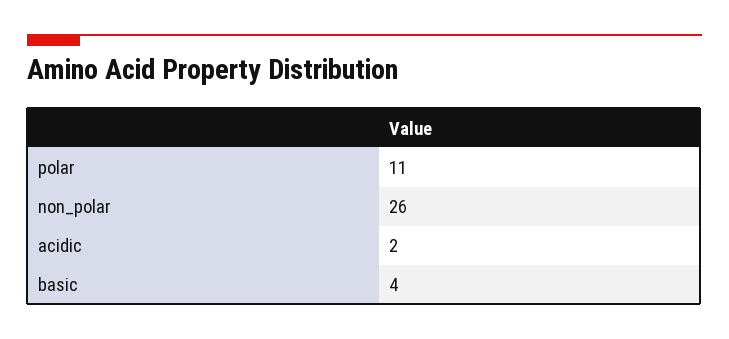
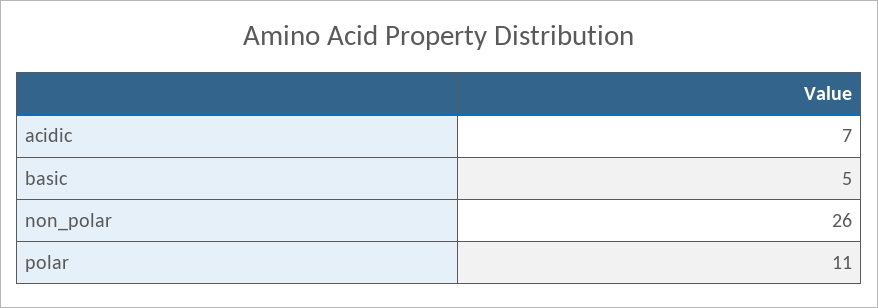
  {
    "polar": 11,
    "non_polar": 26,
-   "acidic": 2,
+   "acidic": 7,
-   "basic": 4
+   "basic": 5
  }

